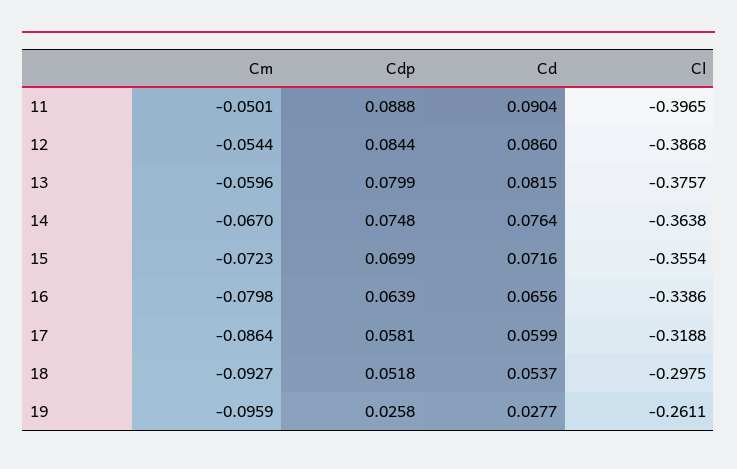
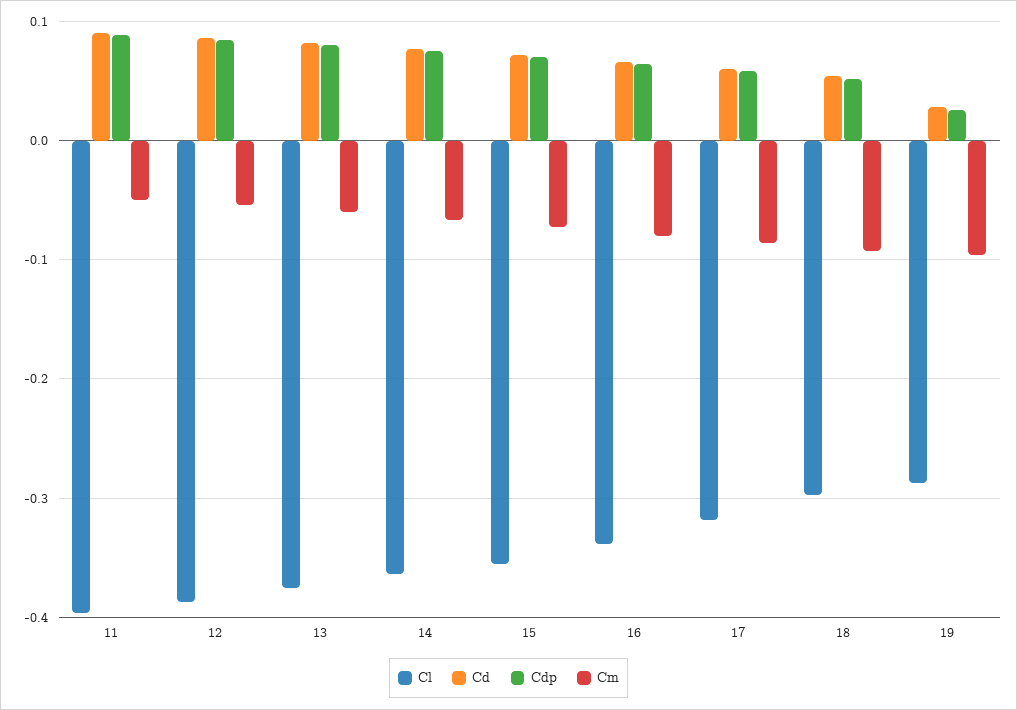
  {
    "Cm": {
      "11": -0.0501,
      "12": -0.0544,
      "13": -0.0596,
      "14": -0.067,
      "15": -0.0723,
      "16": -0.0798,
      "17": -0.0864,
      "18": -0.0927,
      "19": -0.0959
    },
    "Cdp": {
      "11": 0.0888,
      "12": 0.0844,
      "13": 0.0799,
      "14": 0.0748,
      "15": 0.0699,
      "16": 0.0639,
      "17": 0.0581,
      "18": 0.0518,
      "19": 0.0258
    },
    "Cd": {
      "11": 0.0904,
      "12": 0.086,
      "13": 0.0815,
      "14": 0.0764,
      "15": 0.0716,
      "16": 0.0656,
      "17": 0.0599,
      "18": 0.0537,
      "19": 0.0277
    },
    "Cl": {
      "11": -0.3965,
      "12": -0.3868,
      "13": -0.3757,
      "14": -0.3638,
      "15": -0.3554,
      "16": -0.3386,
      "17": -0.3188,
      "18": -0.2975,
-     "19": -0.2611
+     "19": -0.29
    }
  }

